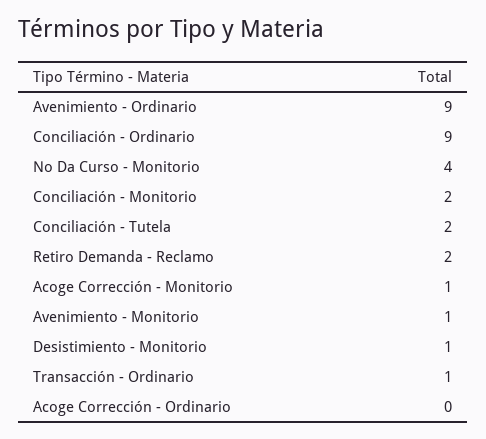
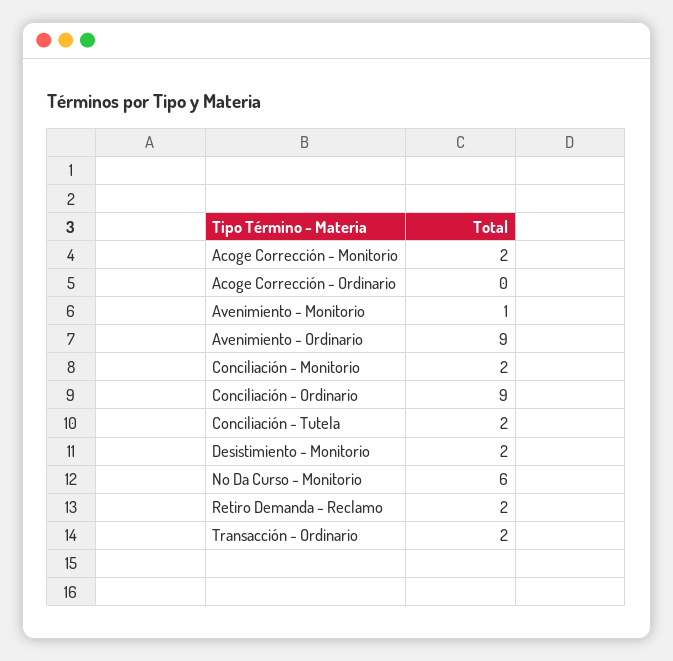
  {
    "Avenimiento - Ordinario": 9,
    "Conciliación - Ordinario": 9,
-   "No Da Curso - Monitorio": 4,
+   "No Da Curso - Monitorio": 6,
    "Conciliación - Monitorio": 2,
    "Conciliación - Tutela": 2,
    "Retiro Demanda - Reclamo": 2,
-   "Acoge Corrección - Monitorio": 1,
+   "Acoge Corrección - Monitorio": 2,
    "Avenimiento - Monitorio": 1,
-   "Desistimiento - Monitorio": 1,
+   "Desistimiento - Monitorio": 2,
-   "Transacción - Ordinario": 1,
+   "Transacción - Ordinario": 2,
    "Acoge Corrección - Ordinario": 0
  }

